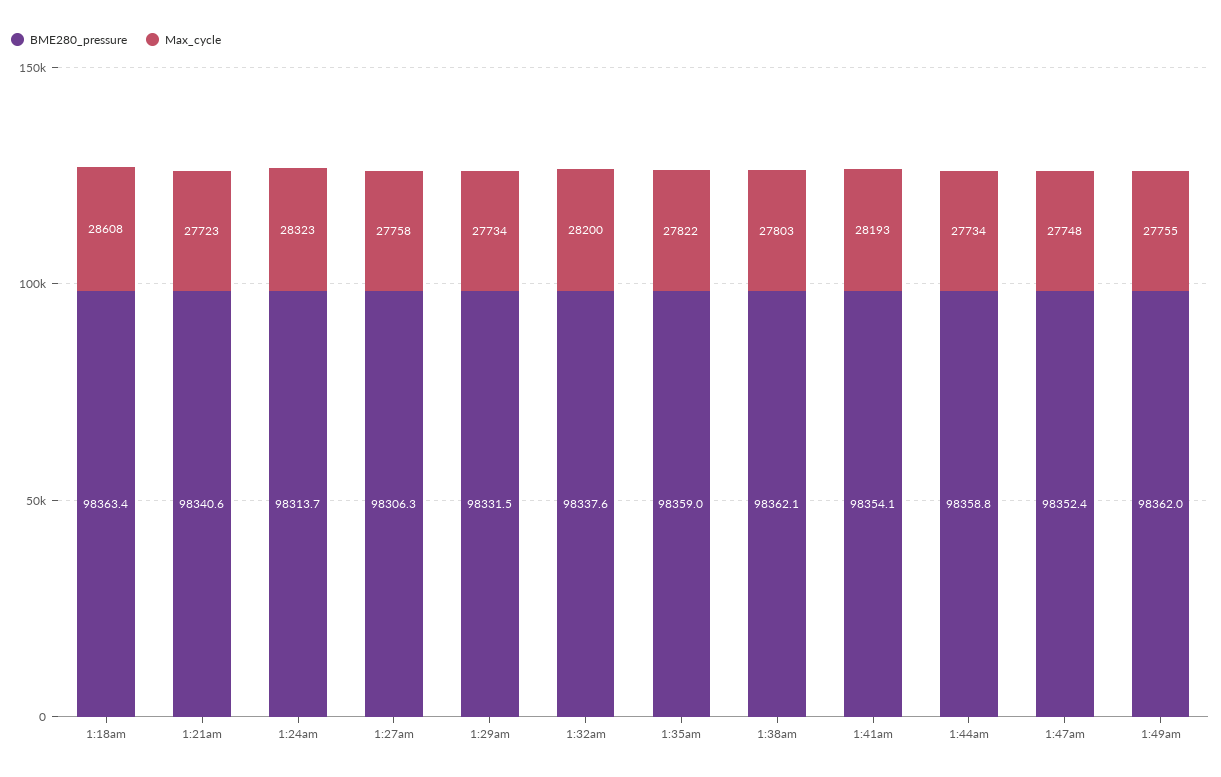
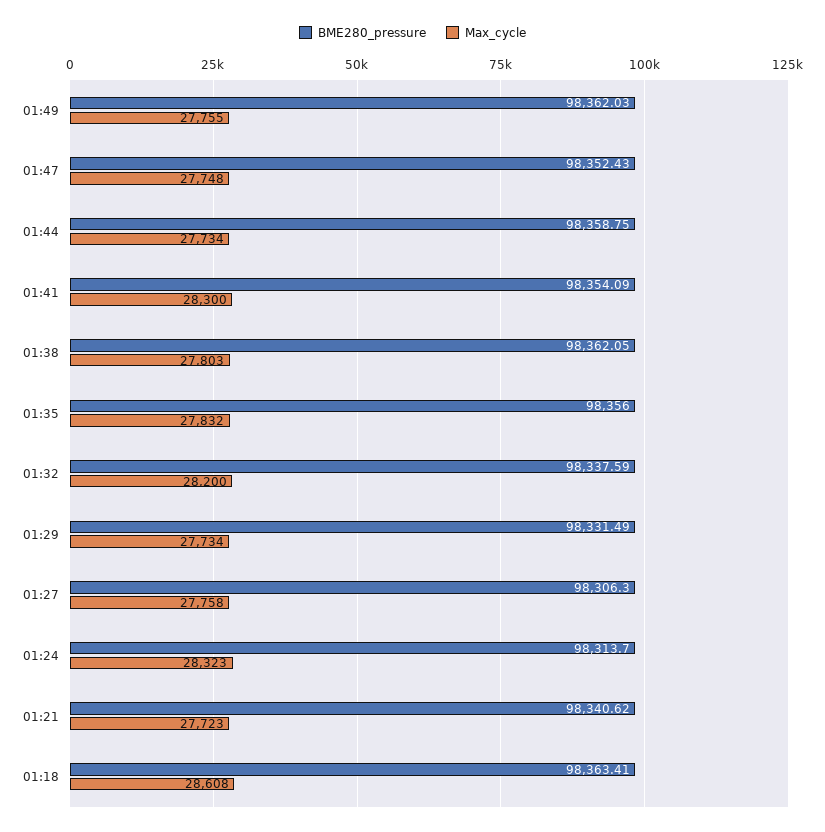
  {
    "BME280_pressure": {
      "1:18am": 98363.41,
      "1:21am": 98340.62,
      "1:24am": 98313.7,
      "1:27am": 98306.3,
      "1:29am": 98331.49,
      "1:32am": 98337.59,
-     "1:35am": 98359,
+     "1:35am": 98356,
      "1:38am": 98362.05,
      "1:41am": 98354.09,
      "1:44am": 98358.75,
      "1:47am": 98352.43,
      "1:49am": 98362.03
    },
    "Max_cycle": {
      "1:18am": 28608,
      "1:21am": 27723,
      "1:24am": 28323,
      "1:27am": 27758,
      "1:29am": 27734,
      "1:32am": 28200,
-     "1:35am": 27822,
+     "1:35am": 27832,
      "1:38am": 27803,
-     "1:41am": 28193,
+     "1:41am": 28300,
      "1:44am": 27734,
      "1:47am": 27748,
      "1:49am": 27755
    }
  }

